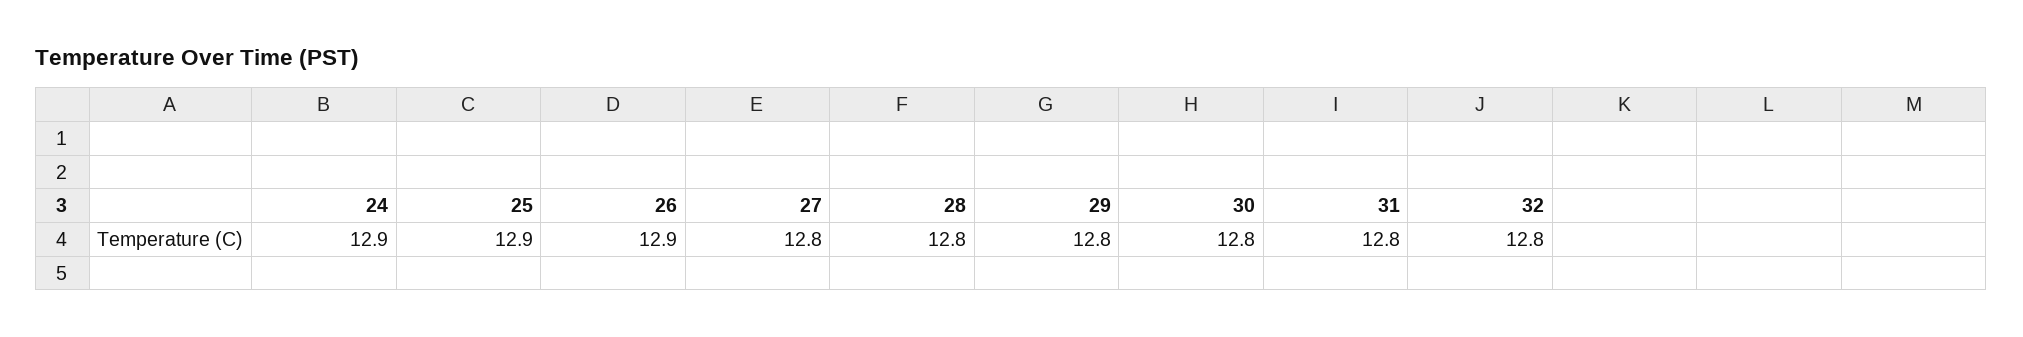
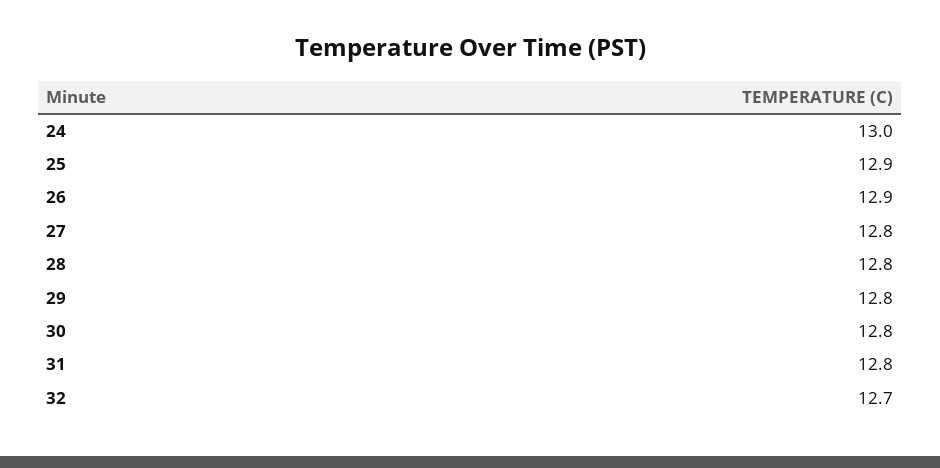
  {
-   "24": 12.9,
+   "24": 13,
    "25": 12.9,
    "26": 12.9,
    "27": 12.8,
    "28": 12.8,
    "29": 12.8,
    "30": 12.8,
    "31": 12.8,
-   "32": 12.8
+   "32": 12.7
  }

